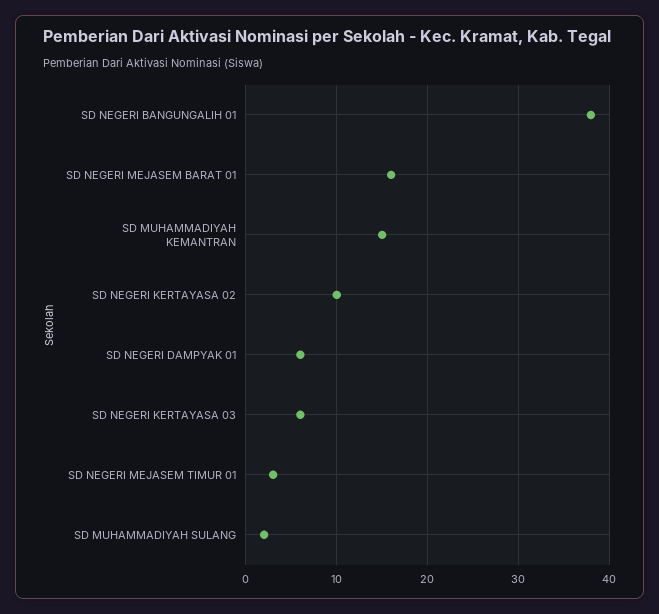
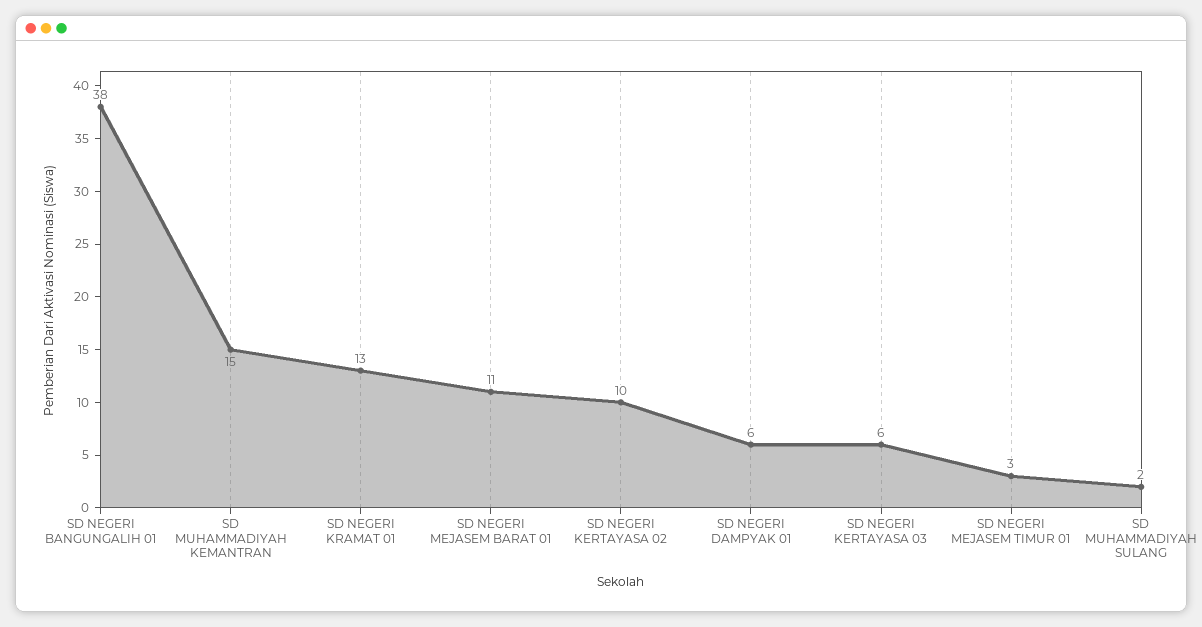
  {
    "SD NEGERI BANGUNGALIH 01": 38,
-   "SD NEGERI MEJASEM BARAT 01": 16,
+   "SD NEGERI MEJASEM BARAT 01": 11,
    "SD MUHAMMADIYAH KEMANTRAN": 15,
    "SD NEGERI KERTAYASA 02": 10,
    "SD NEGERI DAMPYAK 01": 6,
    "SD NEGERI KERTAYASA 03": 6,
    "SD NEGERI MEJASEM TIMUR 01": 3,
-   "SD MUHAMMADIYAH SULANG": 2
+   "SD MUHAMMADIYAH SULANG": 2,
+   "SD NEGERI KRAMAT 01": 13
  }

